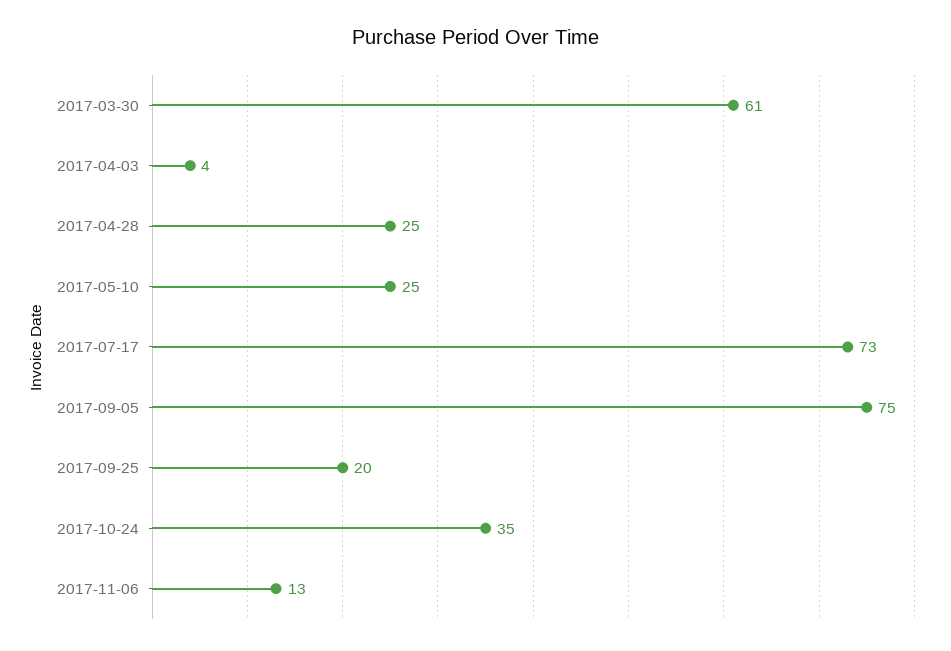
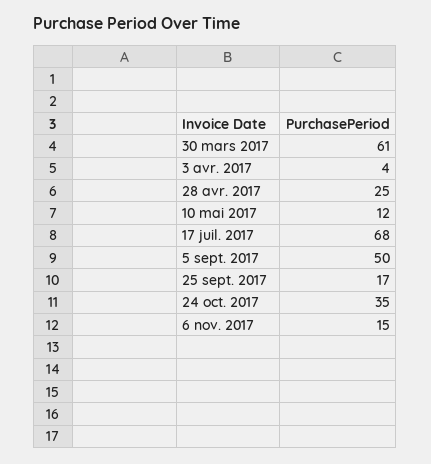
  {
    "2017-03-30": 61,
    "2017-04-03": 4,
    "2017-04-28": 25,
-   "2017-05-10": 25,
+   "2017-05-10": 12,
-   "2017-07-17": 73,
+   "2017-07-17": 68,
-   "2017-09-05": 75,
+   "2017-09-05": 50,
-   "2017-09-25": 20,
+   "2017-09-25": 17,
    "2017-10-24": 35,
-   "2017-11-06": 13
+   "2017-11-06": 15
  }

